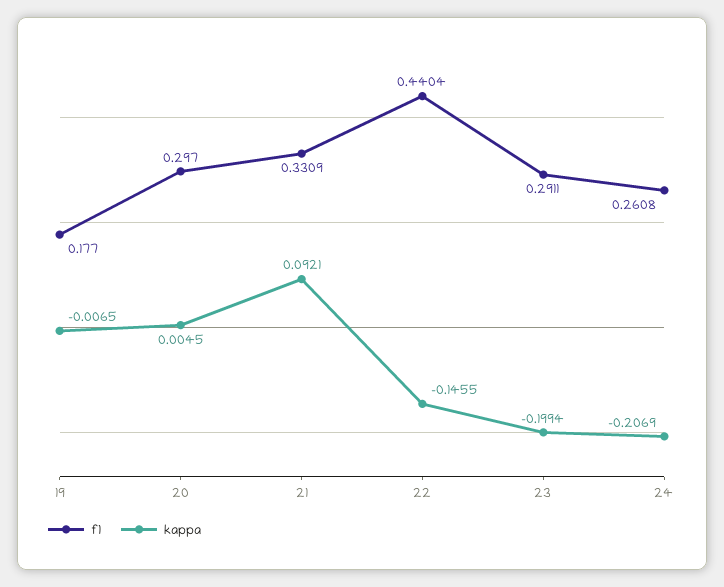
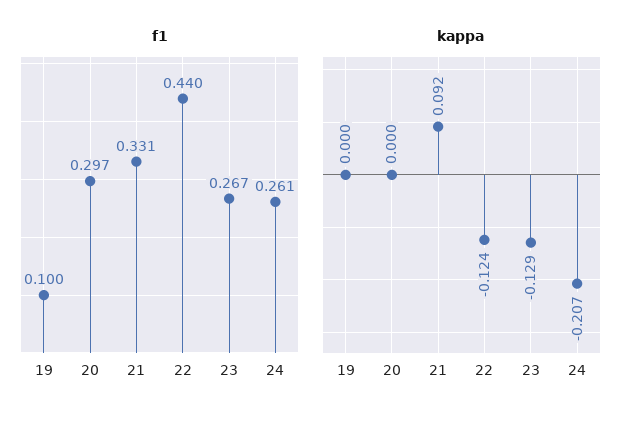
  {
    "f1": {
-     "19": 0.177,
+     "19": 0.1,
      "20": 0.297,
      "21": 0.3309,
      "22": 0.4404,
-     "23": 0.2911,
+     "23": 0.267,
      "24": 0.2608
    },
    "kappa": {
-     "19": -0.0065,
+     "19": 0,
-     "20": 0.0045,
+     "20": 0,
      "21": 0.0921,
-     "22": -0.1455,
+     "22": -0.124,
-     "23": -0.1994,
+     "23": -0.129,
      "24": -0.2069
    }
  }

